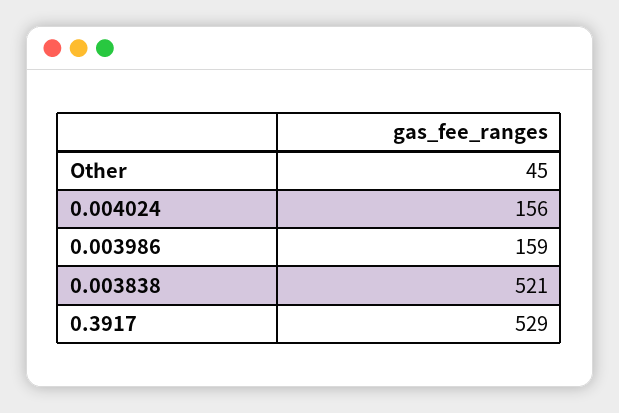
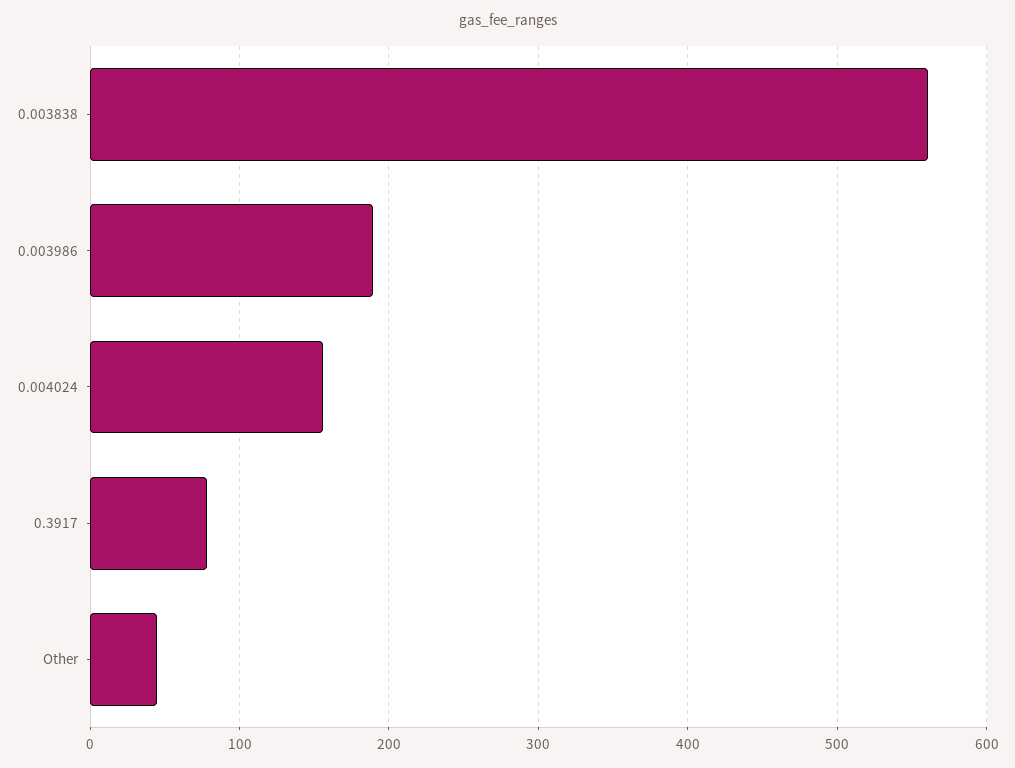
  {
    "Other": 45,
    "0.004024": 156,
-   "0.003986": 159,
+   "0.003986": 190,
-   "0.003838": 521,
+   "0.003838": 560,
-   "0.3917": 529
+   "0.3917": 80
  }

